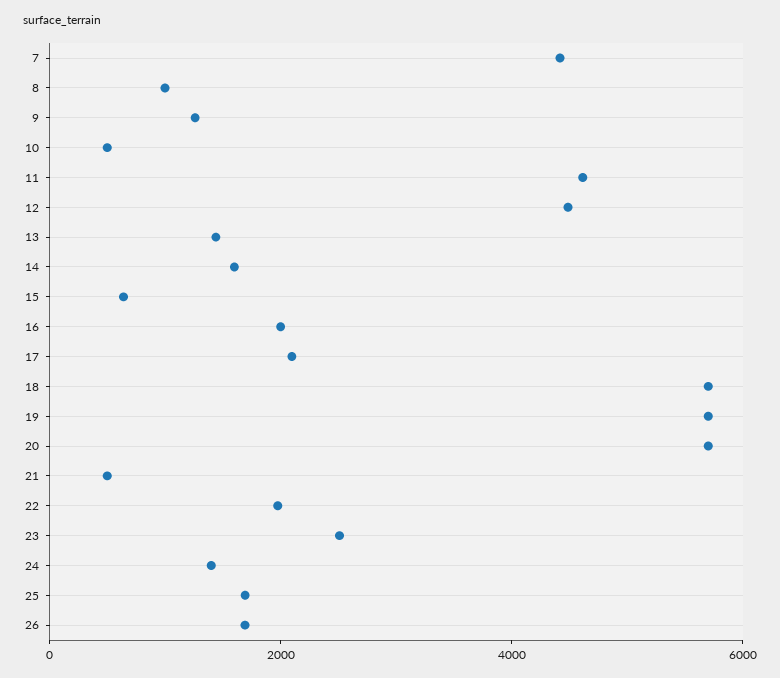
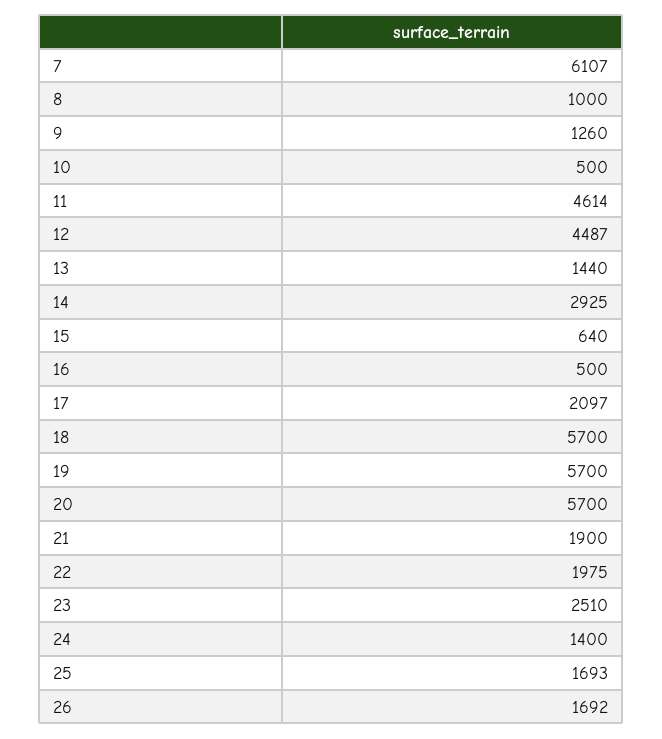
  {
-   "7": 4500,
+   "7": 6107,
    "8": 1000,
    "9": 1260,
    "10": 500,
    "11": 4614,
    "12": 4487,
    "13": 1440,
-   "14": 1500,
+   "14": 2925,
    "15": 640,
-   "16": 2000,
+   "16": 500,
    "17": 2097,
    "18": 5700,
    "19": 5700,
    "20": 5700,
-   "21": 500,
+   "21": 1900,
    "22": 1975,
    "23": 2510,
    "24": 1400,
    "25": 1693,
    "26": 1692
  }

